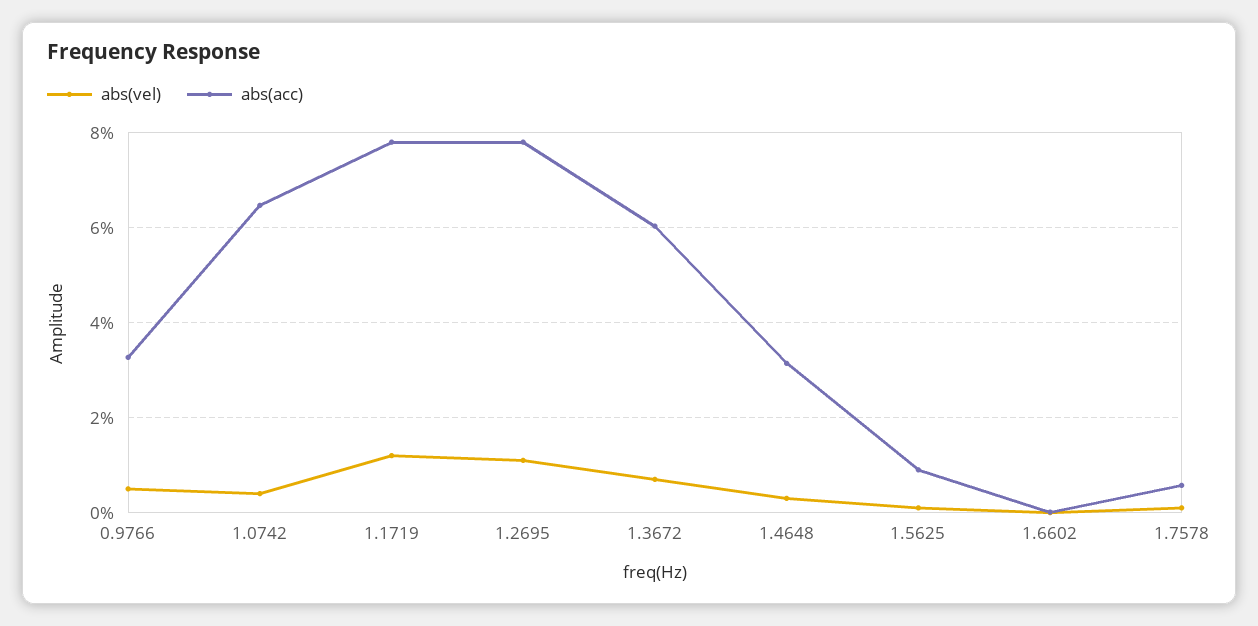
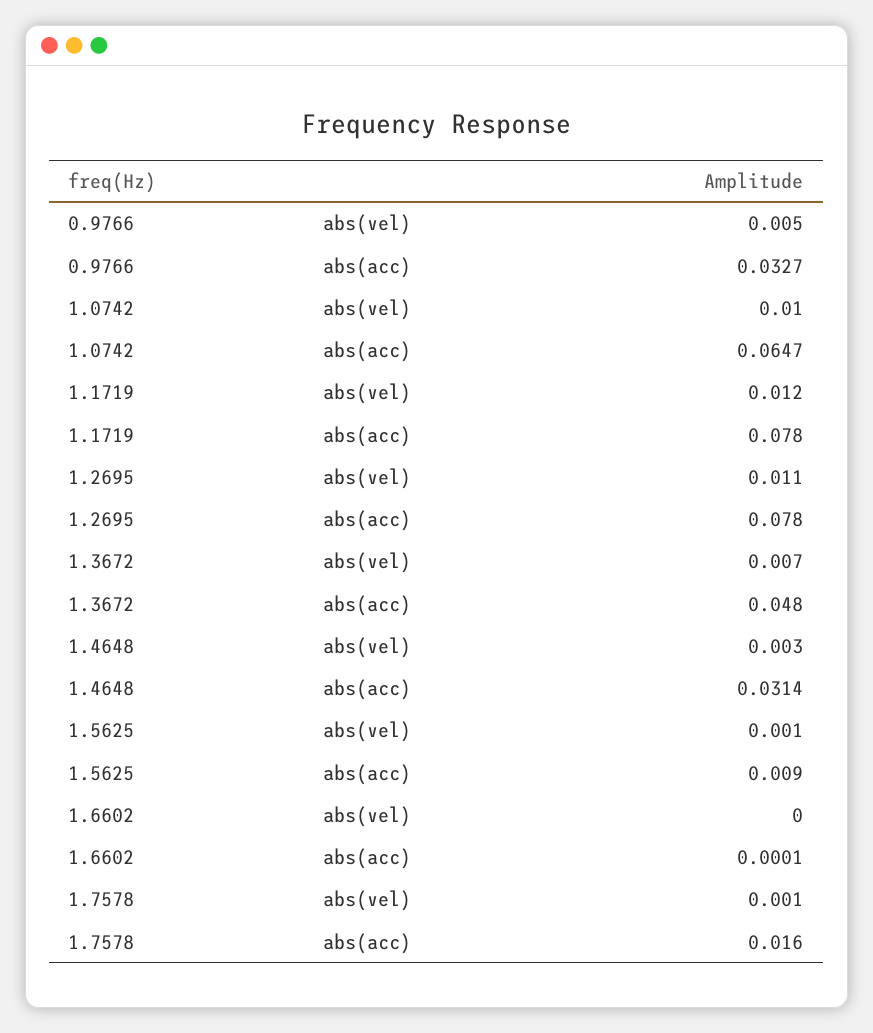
  {
    "abs(vel)": {
      "0.9766": 0.005,
-     "1.0742": 0.004,
+     "1.0742": 0.01,
      "1.1719": 0.012,
      "1.2695": 0.011,
      "1.3672": 0.007,
      "1.4648": 0.003,
      "1.5625": 0.001,
      "1.6602": 0,
      "1.7578": 0.001
    },
    "abs(acc)": {
      "0.9766": 0.0327,
      "1.0742": 0.0647,
      "1.1719": 0.078,
      "1.2695": 0.078,
-     "1.3672": 0.06,
+     "1.3672": 0.048,
      "1.4648": 0.0314,
      "1.5625": 0.009,
      "1.6602": 0.0001,
-     "1.7578": 0.006
+     "1.7578": 0.016
    }
  }

